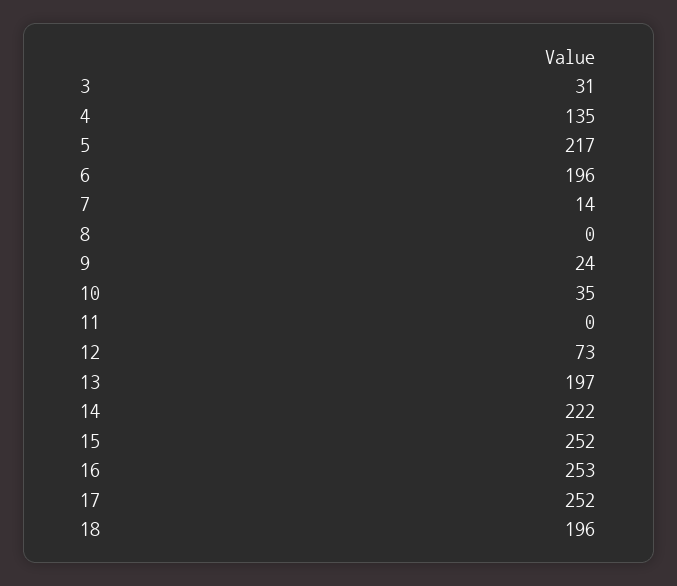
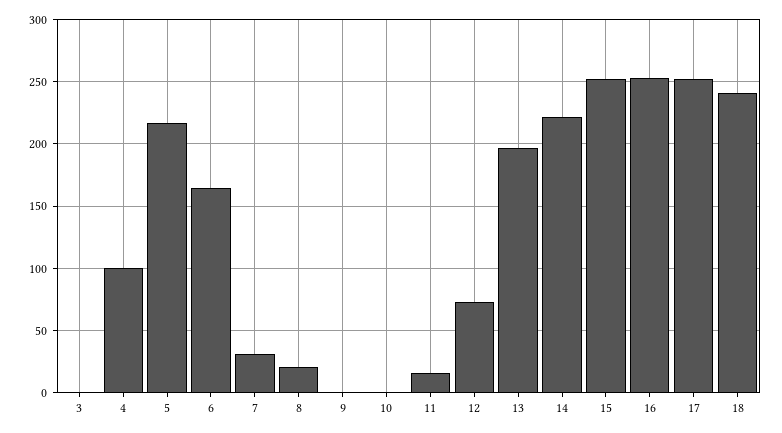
  {
-   "3": 31,
+   "3": 0,
-   "4": 135,
+   "4": 100,
    "5": 217,
-   "6": 196,
+   "6": 165,
-   "7": 14,
+   "7": 30,
-   "8": 0,
+   "8": 20,
-   "9": 24,
+   "9": 0,
-   "10": 35,
+   "10": 0,
-   "11": 0,
+   "11": 15,
    "12": 73,
    "13": 197,
    "14": 222,
    "15": 252,
    "16": 253,
    "17": 252,
-   "18": 196
+   "18": 240
  }

